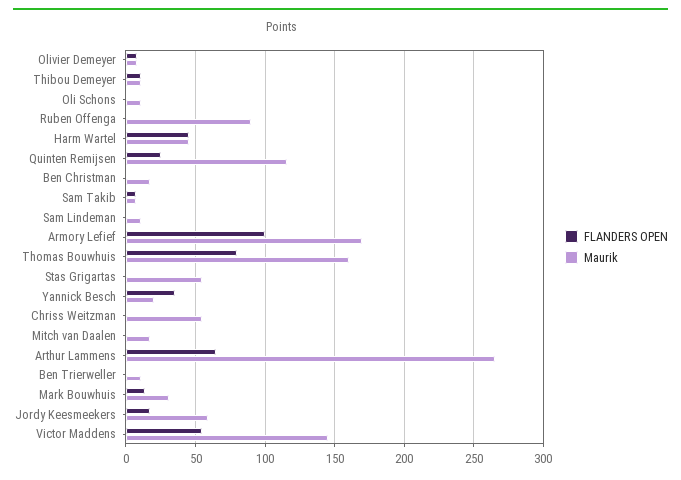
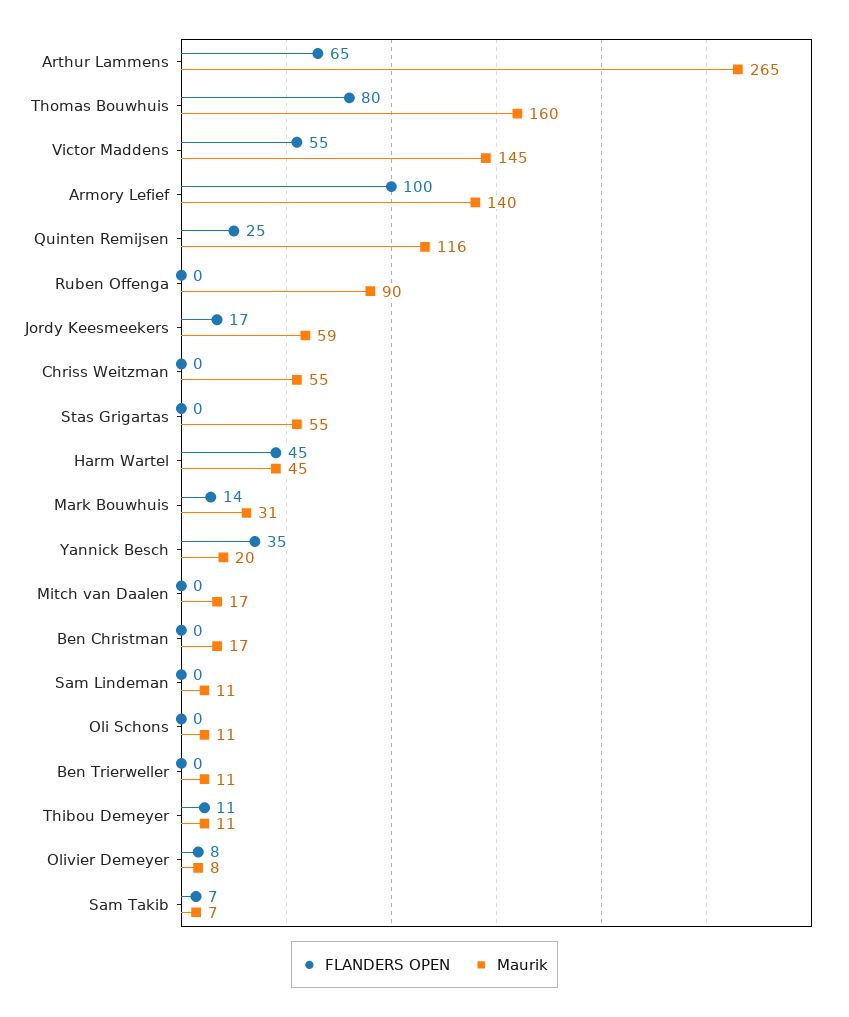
  {
    "FLANDERS OPEN": {
      "Olivier Demeyer": 8,
      "Thibou Demeyer": 11,
      "Oli Schons": 0,
      "Ruben Offenga": 0,
      "Harm Wartel": 45,
      "Quinten Remijsen": 25,
      "Ben Christman": 0,
      "Sam Takib": 7,
      "Sam Lindeman": 0,
      "Armory Lefief": 100,
      "Thomas Bouwhuis": 80,
      "Stas Grigartas": 0,
      "Yannick Besch": 35,
      "Chriss Weitzman": 0,
      "Mitch van Daalen": 0,
      "Arthur Lammens": 65,
      "Ben Trierweller": 0,
      "Mark Bouwhuis": 14,
      "Jordy Keesmeekers": 17,
      "Victor Maddens": 55
    },
    "Maurik": {
      "Olivier Demeyer": 8,
      "Thibou Demeyer": 11,
      "Oli Schons": 11,
      "Ruben Offenga": 90,
      "Harm Wartel": 45,
      "Quinten Remijsen": 116,
      "Ben Christman": 17,
      "Sam Takib": 7,
      "Sam Lindeman": 11,
-     "Armory Lefief": 170,
+     "Armory Lefief": 140,
      "Thomas Bouwhuis": 160,
      "Stas Grigartas": 55,
      "Yannick Besch": 20,
      "Chriss Weitzman": 55,
      "Mitch van Daalen": 17,
      "Arthur Lammens": 265,
      "Ben Trierweller": 11,
      "Mark Bouwhuis": 31,
      "Jordy Keesmeekers": 59,
      "Victor Maddens": 145
    }
  }

